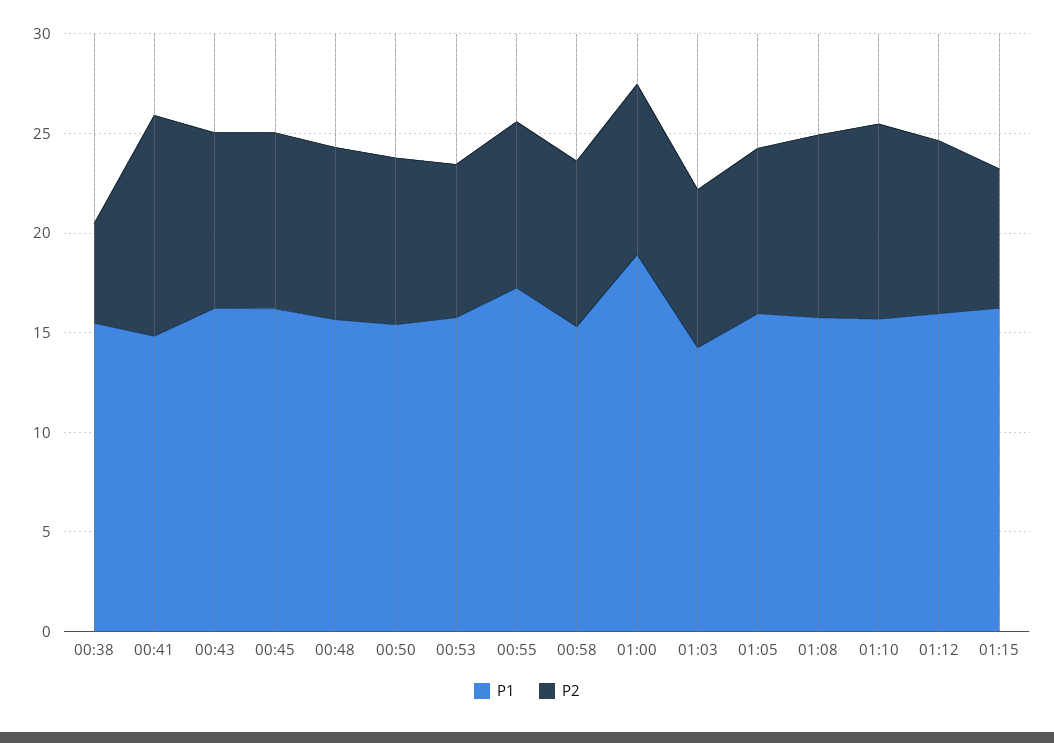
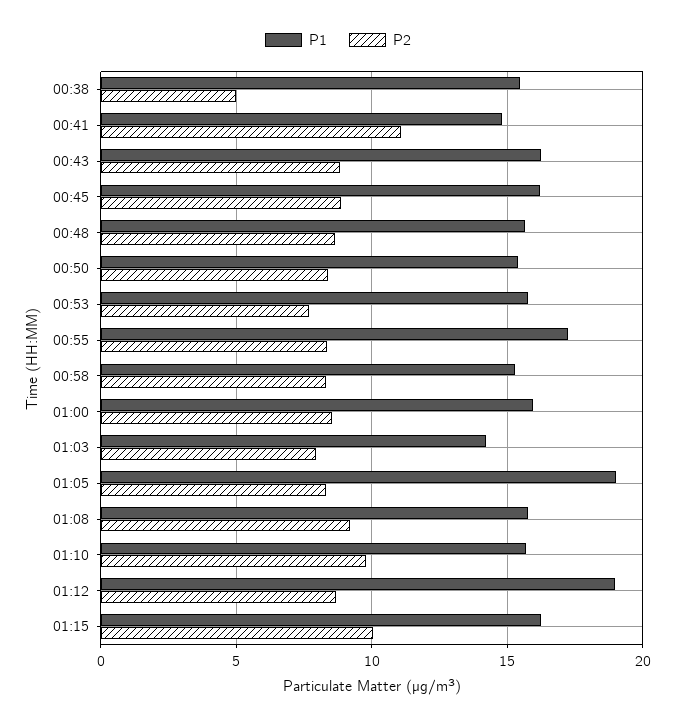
  {
    "P1": {
      "00:38": 15.5,
      "00:41": 15,
      "00:43": 16,
      "00:45": 16,
      "00:48": 15.5,
      "00:50": 15.5,
      "00:53": 16,
      "00:55": 17.5,
      "00:58": 15.5,
-     "01:00": 19,
+     "01:00": 16,
      "01:03": 14,
-     "01:05": 16,
+     "01:05": 19,
      "01:08": 16,
      "01:10": 15.5,
-     "01:12": 16,
+     "01:12": 19,
      "01:15": 16
    },
    "P2": {
      "00:38": 5,
      "00:41": 11,
      "00:43": 9,
      "00:45": 9,
      "00:48": 8.5,
      "00:50": 8.5,
      "00:53": 7.5,
      "00:55": 8.5,
      "00:58": 8.5,
      "01:00": 8.5,
      "01:03": 8,
      "01:05": 8.5,
      "01:08": 9,
      "01:10": 10,
      "01:12": 8.5,
-     "01:15": 7
+     "01:15": 10
    }
  }

